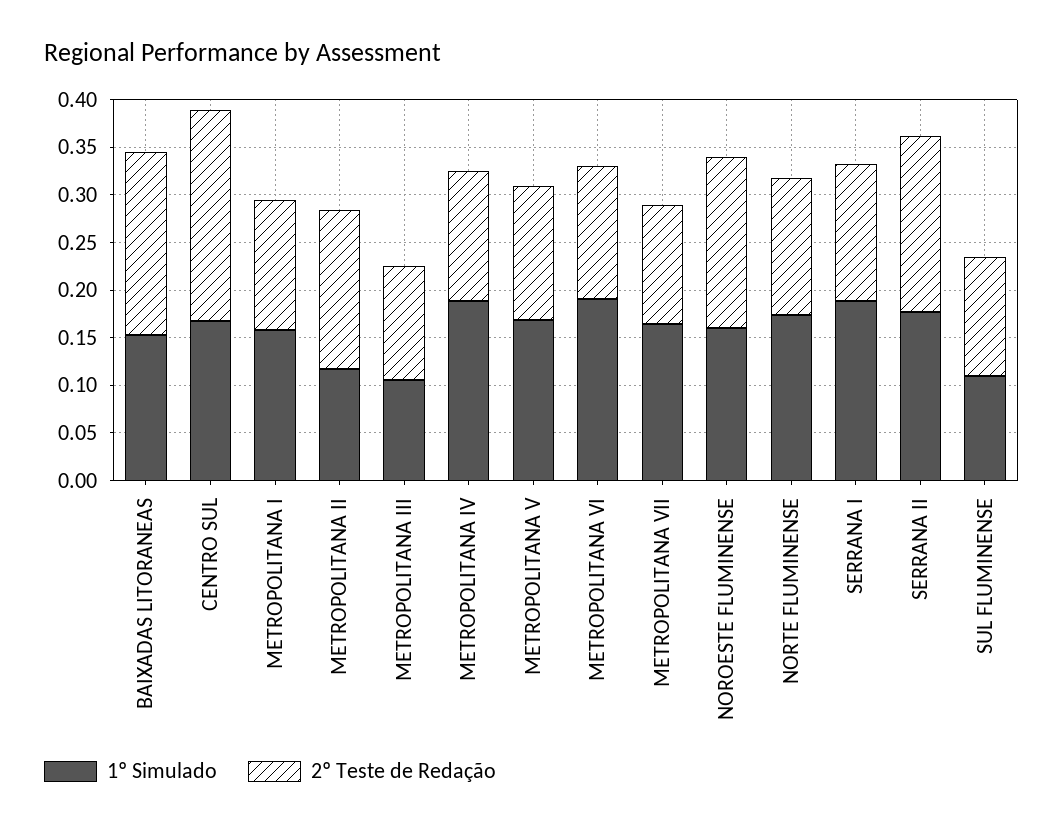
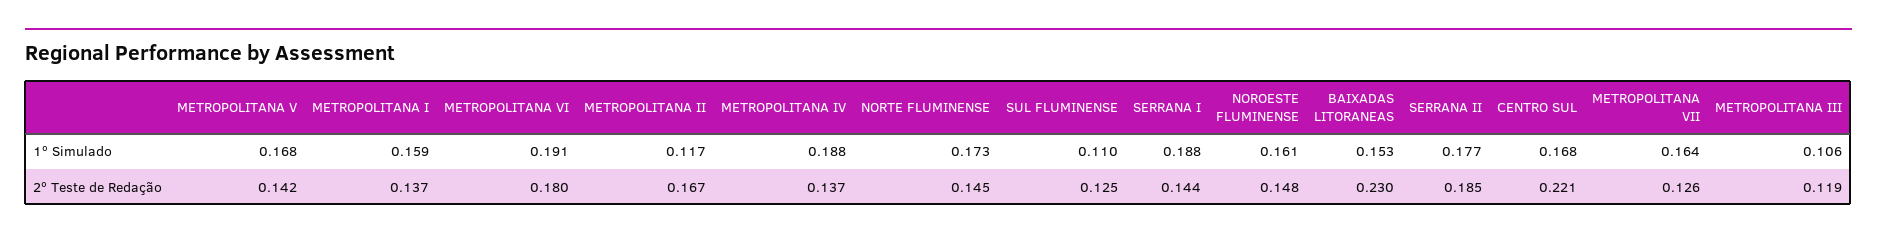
  {
    "1º Simulado": {
      "BAIXADAS LITORANEAS": 0.153,
      "CENTRO SUL": 0.168,
      "METROPOLITANA I": 0.159,
      "METROPOLITANA II": 0.117,
      "METROPOLITANA III": 0.106,
      "METROPOLITANA IV": 0.188,
      "METROPOLITANA V": 0.168,
      "METROPOLITANA VI": 0.191,
      "METROPOLITANA VII": 0.164,
      "NOROESTE FLUMINENSE": 0.161,
      "NORTE FLUMINENSE": 0.173,
      "SERRANA I": 0.188,
      "SERRANA II": 0.177,
      "SUL FLUMINENSE": 0.11
    },
    "2º Teste de Redação": {
-     "BAIXADAS LITORANEAS": 0.19,
+     "BAIXADAS LITORANEAS": 0.23,
      "CENTRO SUL": 0.221,
      "METROPOLITANA I": 0.137,
      "METROPOLITANA II": 0.167,
      "METROPOLITANA III": 0.119,
      "METROPOLITANA IV": 0.137,
      "METROPOLITANA V": 0.142,
-     "METROPOLITANA VI": 0.14,
+     "METROPOLITANA VI": 0.18,
      "METROPOLITANA VII": 0.126,
-     "NOROESTE FLUMINENSE": 0.18,
+     "NOROESTE FLUMINENSE": 0.148,
      "NORTE FLUMINENSE": 0.145,
      "SERRANA I": 0.144,
      "SERRANA II": 0.185,
      "SUL FLUMINENSE": 0.125
    }
  }

